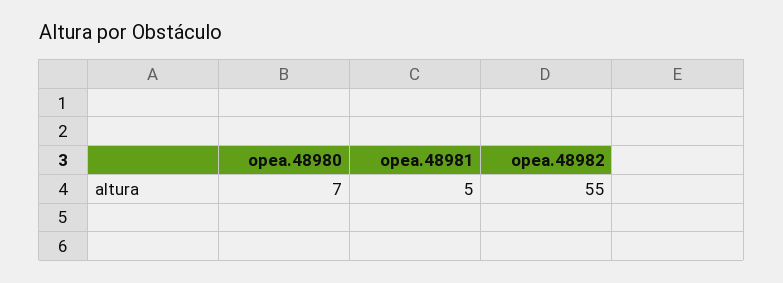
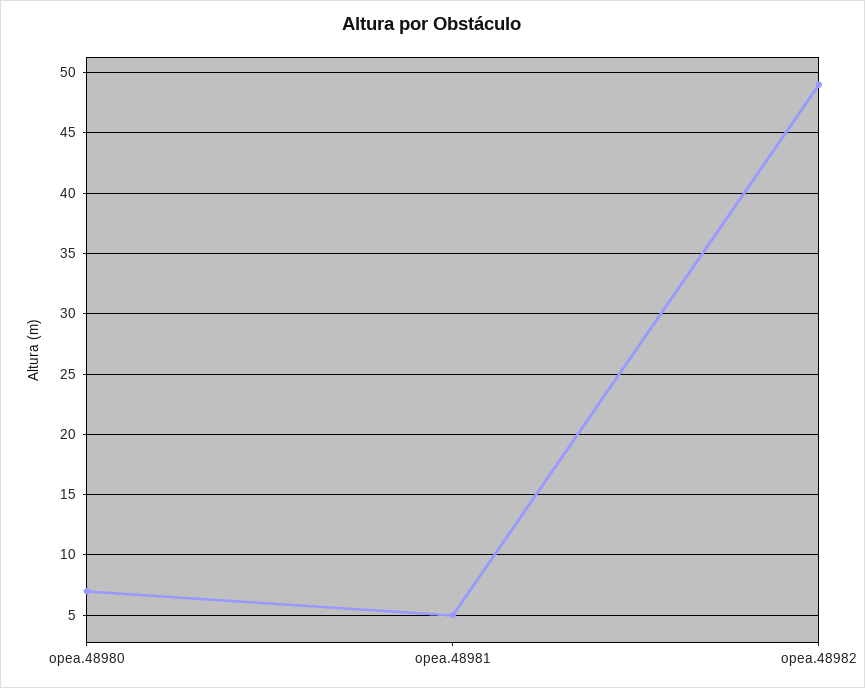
  {
    "opea.48980": 7,
    "opea.48981": 5,
-   "opea.48982": 55
+   "opea.48982": 49
  }

